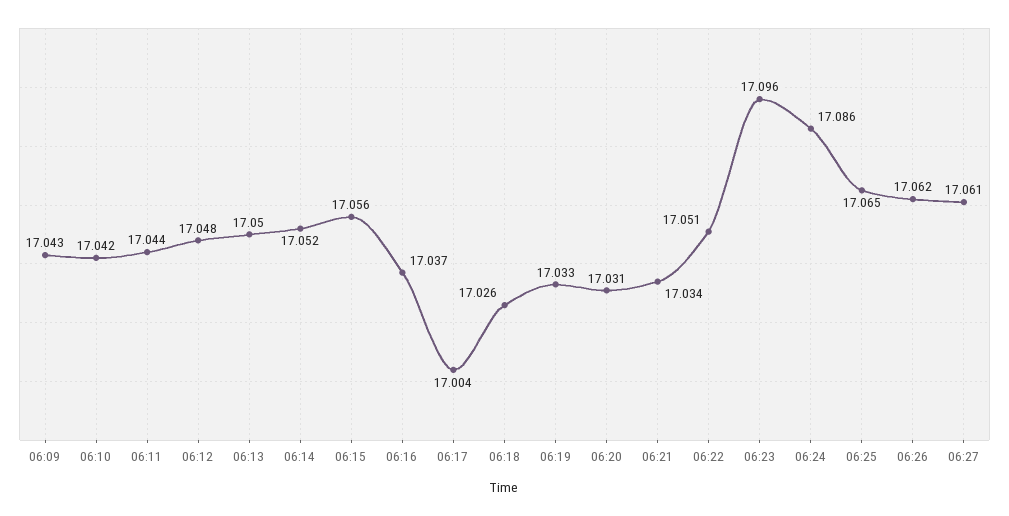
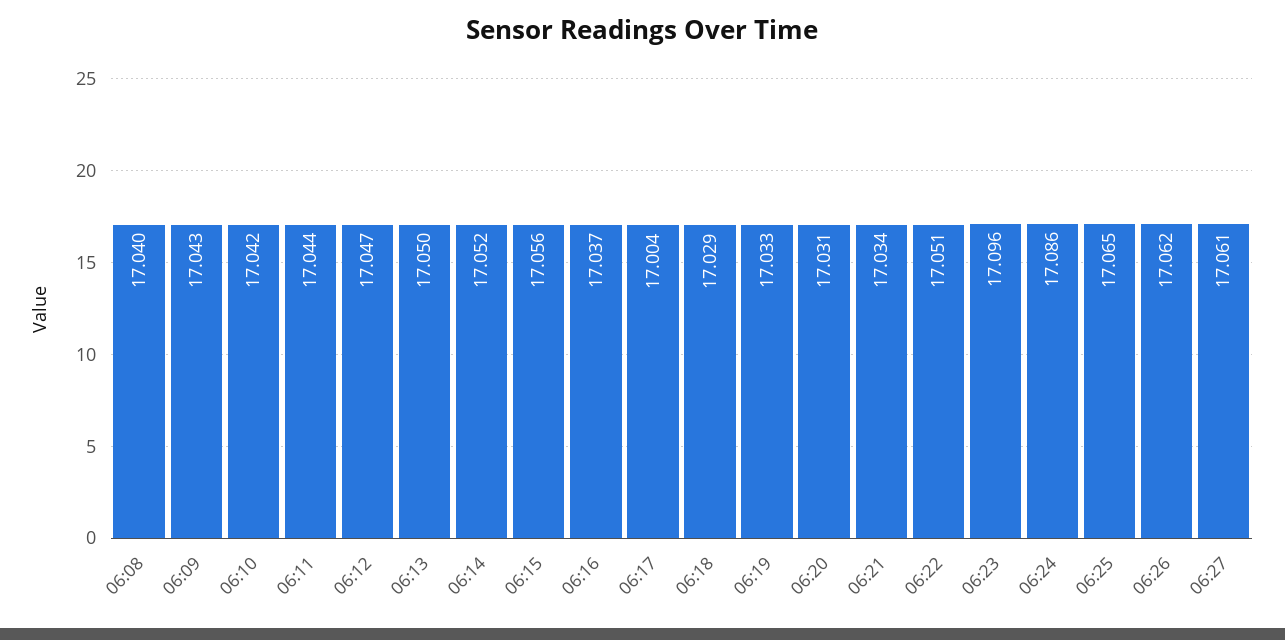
  {
    "06:09": 17.043,
    "06:10": 17.042,
    "06:11": 17.044,
-   "06:12": 17.048,
+   "06:12": 17.047,
    "06:13": 17.05,
    "06:14": 17.052,
    "06:15": 17.056,
    "06:16": 17.037,
    "06:17": 17.004,
-   "06:18": 17.026,
+   "06:18": 17.029,
    "06:19": 17.033,
    "06:20": 17.031,
    "06:21": 17.034,
    "06:22": 17.051,
    "06:23": 17.096,
    "06:24": 17.086,
    "06:25": 17.065,
    "06:26": 17.062,
-   "06:27": 17.061
+   "06:27": 17.061,
+   "06:08": 17.04
  }

